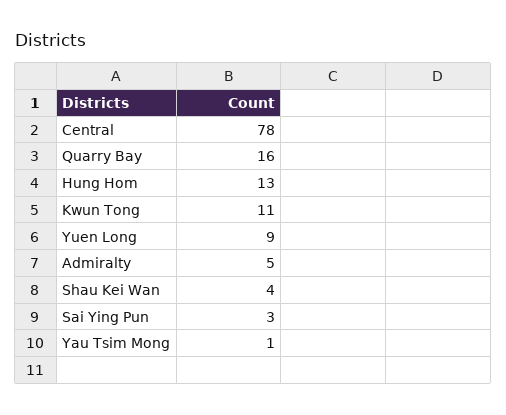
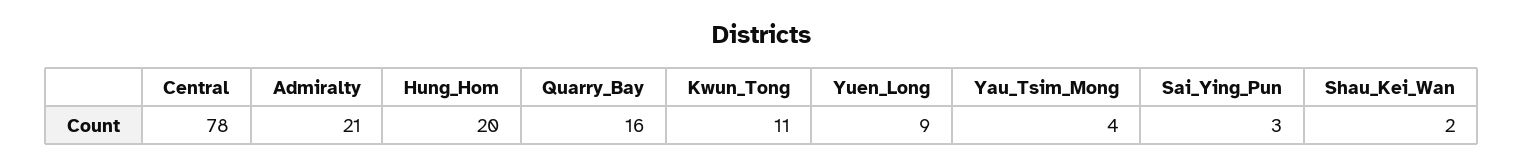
  {
    "Central": 78,
    "Quarry Bay": 16,
-   "Hung Hom": 13,
+   "Hung Hom": 20,
    "Kwun Tong": 11,
    "Yuen Long": 9,
-   "Admiralty": 5,
+   "Admiralty": 21,
-   "Shau Kei Wan": 4,
+   "Shau Kei Wan": 2,
    "Sai Ying Pun": 3,
-   "Yau Tsim Mong": 1
+   "Yau Tsim Mong": 4
  }

